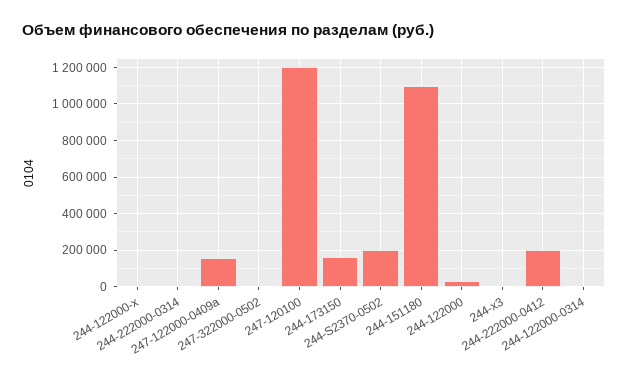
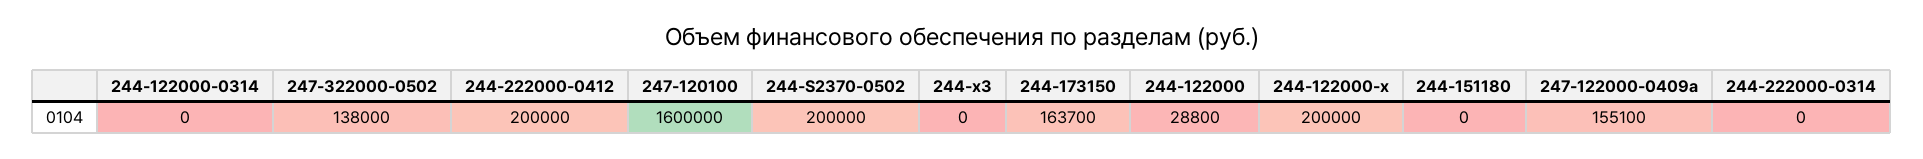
  {
-   "244-122000-x": 0,
+   "244-122000-x": 200000,
    "244-222000-0314": 0,
    "247-122000-0409a": 155100,
-   "247-322000-0502": 0,
+   "247-322000-0502": 138000,
-   "247-120100": 1200000,
+   "247-120100": 1600000,
    "244-173150": 163700,
    "244-S2370-0502": 200000,
-   "244-151180": 1100000,
+   "244-151180": 0,
    "244-122000": 28800,
    "244-x3": 0,
    "244-222000-0412": 200000,
    "244-122000-0314": 0
  }

